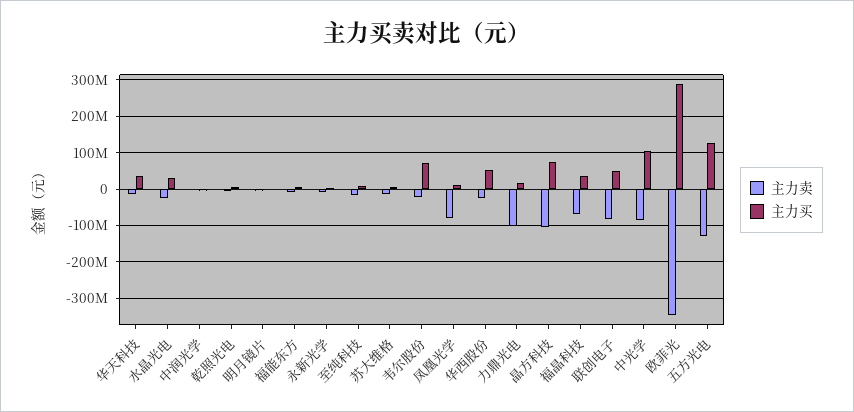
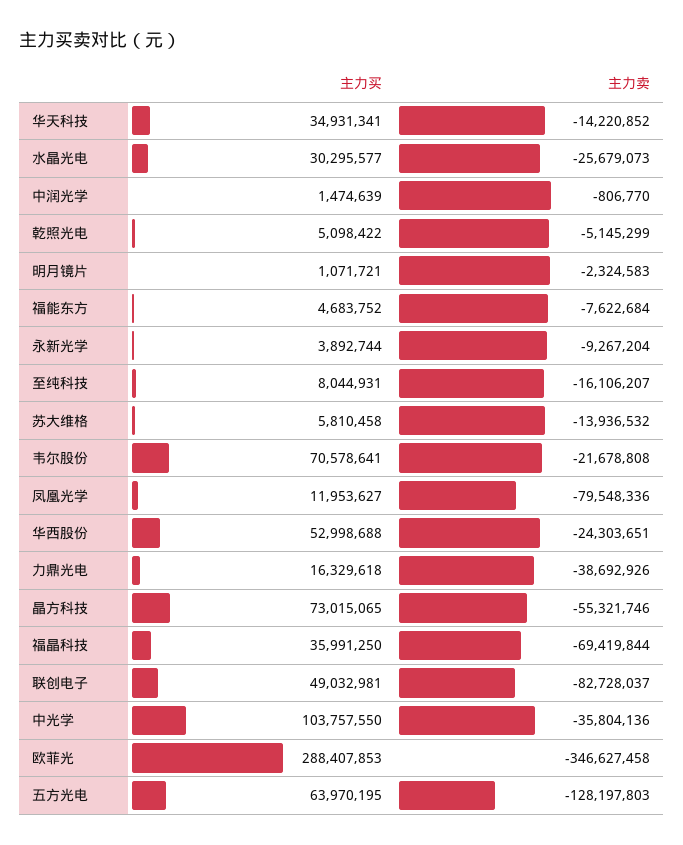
  {
    "主力卖": {
      "华天科技": -14220852,
      "水晶光电": -25679073,
      "中润光学": -806770,
      "乾照光电": -5145299,
      "明月镜片": -2324583,
      "福能东方": -7622684,
      "永新光学": -9267204,
      "至纯科技": -16106207,
      "苏大维格": -13936532,
      "韦尔股份": -21678808,
      "凤凰光学": -79548336,
      "华西股份": -24303651,
-     "力鼎光电": -100000000,
+     "力鼎光电": -38692926,
-     "晶方科技": -100000000,
+     "晶方科技": -55321746,
      "福晶科技": -69419844,
      "联创电子": -82728037,
-     "中光学": -80000000,
+     "中光学": -35804136,
      "欧菲光": -346627458,
      "五方光电": -128197803
    },
    "主力买": {
      "华天科技": 34931341,
      "水晶光电": 30295577,
      "中润光学": 1474639,
      "乾照光电": 5098422,
      "明月镜片": 1071721,
      "福能东方": 4683752,
      "永新光学": 3892744,
      "至纯科技": 8044931,
      "苏大维格": 5810458,
      "韦尔股份": 70578641,
      "凤凰光学": 11953627,
      "华西股份": 52998688,
      "力鼎光电": 16329618,
      "晶方科技": 73015065,
      "福晶科技": 35991250,
      "联创电子": 49032981,
      "中光学": 103757550,
      "欧菲光": 288407853,
-     "五方光电": 120000000
+     "五方光电": 63970195
    }
  }

